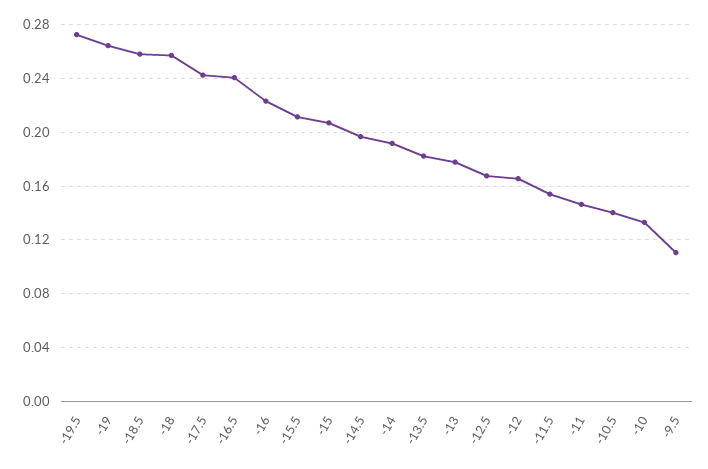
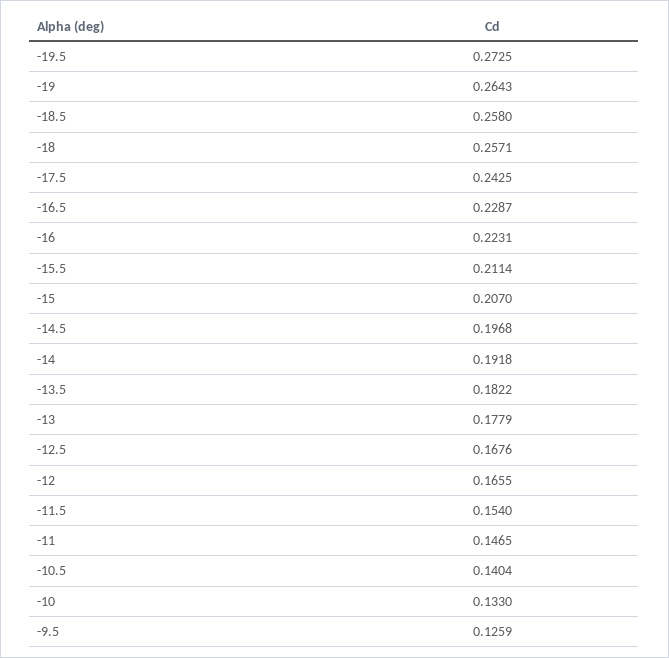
  {
    "-19.5": 0.2725,
    "-19": 0.2643,
    "-18.5": 0.258,
    "-18": 0.2571,
    "-17.5": 0.2425,
-   "-16.5": 0.24,
+   "-16.5": 0.2287,
    "-16": 0.2231,
    "-15.5": 0.2114,
    "-15": 0.207,
    "-14.5": 0.1968,
    "-14": 0.1918,
    "-13.5": 0.1822,
    "-13": 0.1779,
    "-12.5": 0.1676,
    "-12": 0.1655,
    "-11.5": 0.154,
    "-11": 0.1465,
    "-10.5": 0.1404,
    "-10": 0.133,
-   "-9.5": 0.11
+   "-9.5": 0.1259
  }

